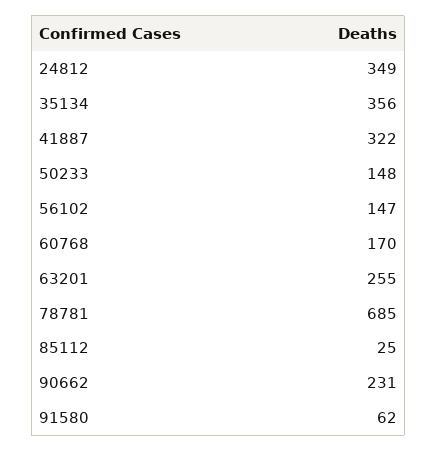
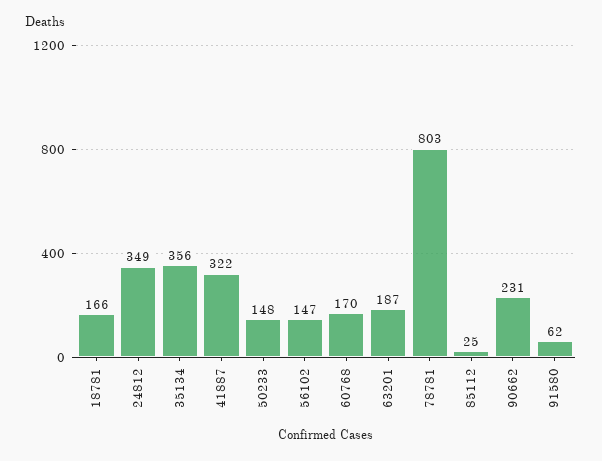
  {
    "24812": 349,
    "35134": 356,
    "41887": 322,
    "50233": 148,
    "56102": 147,
    "60768": 170,
-   "63201": 255,
+   "63201": 187,
-   "78781": 685,
+   "78781": 803,
    "85112": 25,
    "90662": 231,
-   "91580": 62
+   "91580": 62,
+   "18781": 166
  }

